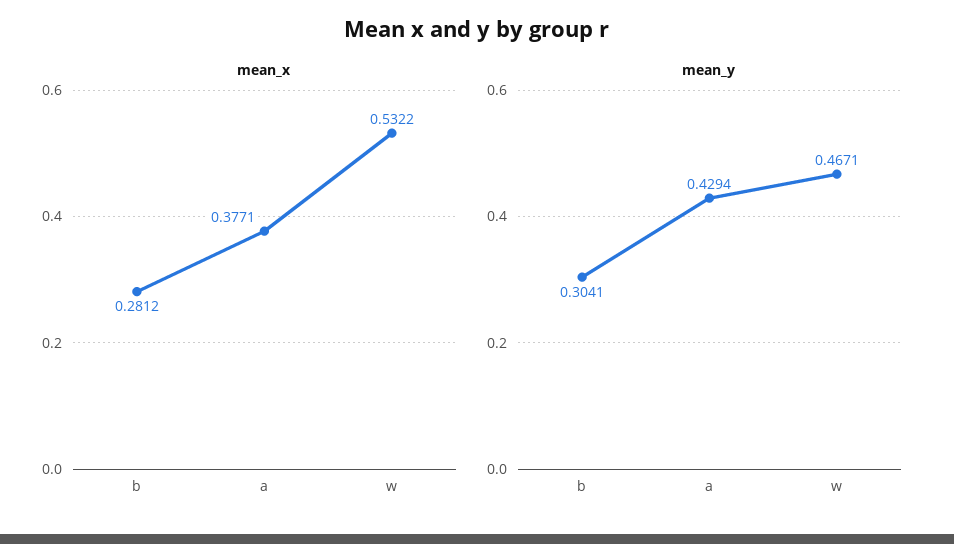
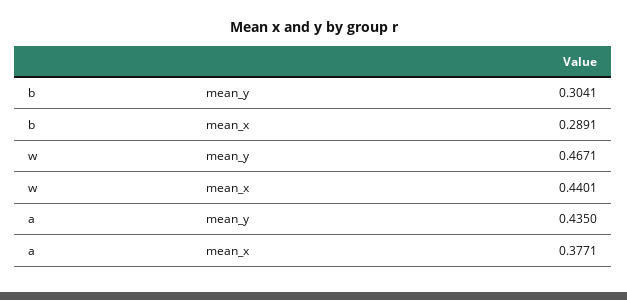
  {
    "mean_x": {
-     "b": 0.2812,
+     "b": 0.2891,
      "a": 0.3771,
-     "w": 0.5322
+     "w": 0.4401
    },
    "mean_y": {
      "b": 0.3041,
-     "a": 0.4294,
+     "a": 0.435,
      "w": 0.4671
    }
  }

